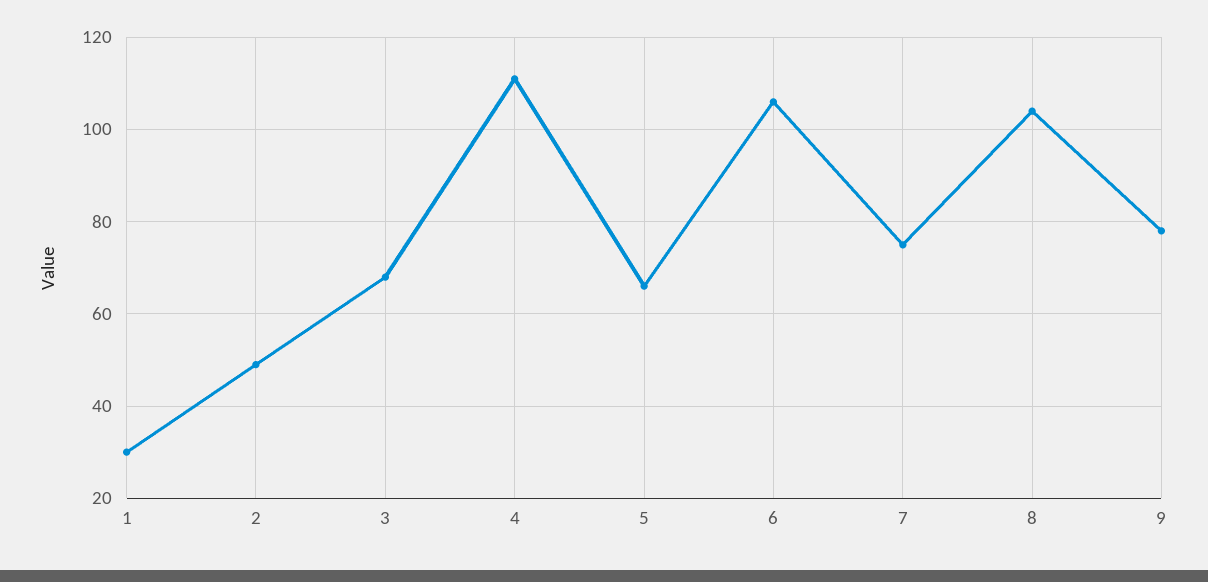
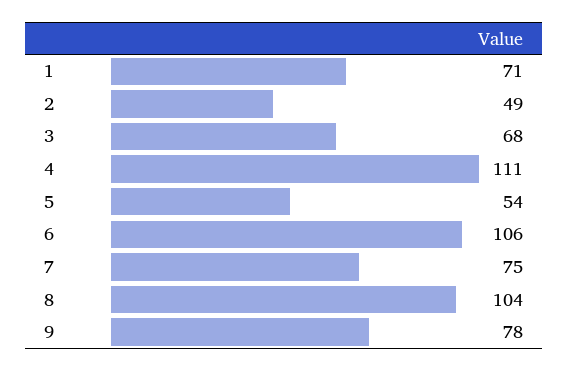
  {
-   "1": 30,
+   "1": 71,
    "2": 49,
    "3": 68,
    "4": 111,
-   "5": 65,
+   "5": 54,
    "6": 106,
    "7": 75,
    "8": 104,
    "9": 78
  }

